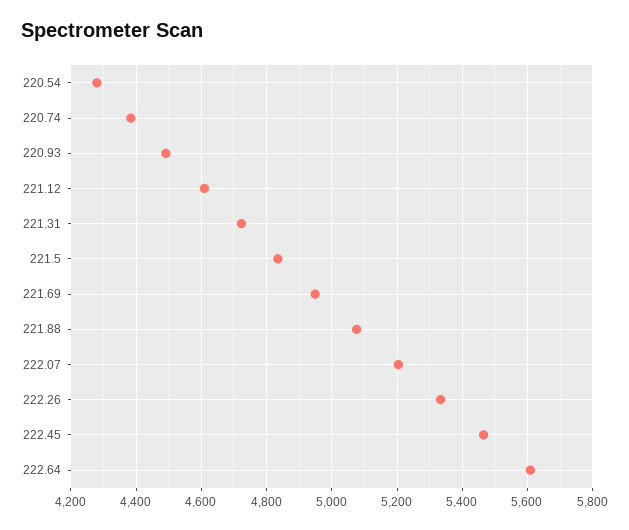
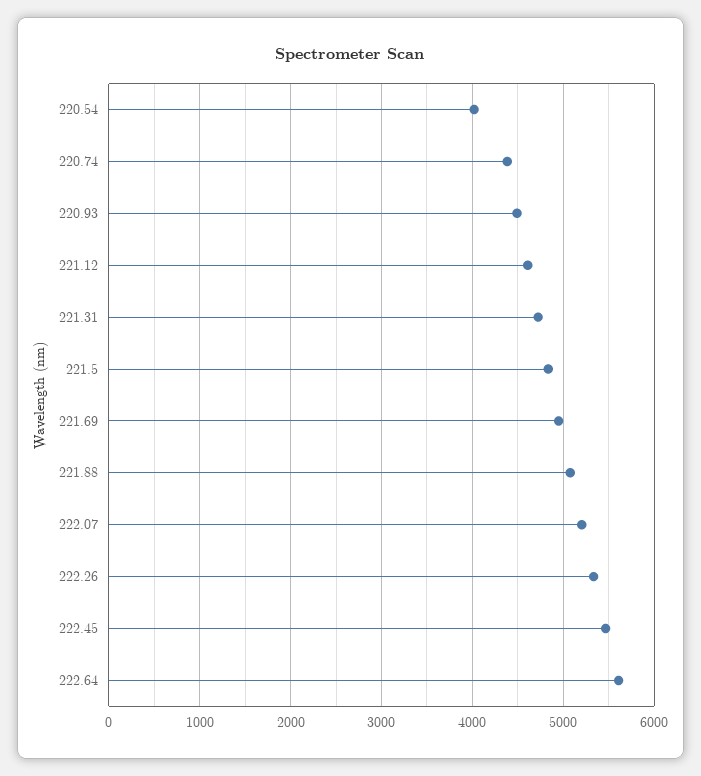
  {
-   "220.54": 4280,
+   "220.54": 4000,
    "220.74": 4380,
    "220.93": 4500,
    "221.12": 4600,
    "221.31": 4720,
    "221.5": 4840,
    "221.69": 4940,
    "221.88": 5080,
    "222.07": 5200,
    "222.26": 5340,
    "222.45": 5460,
    "222.64": 5600
  }

